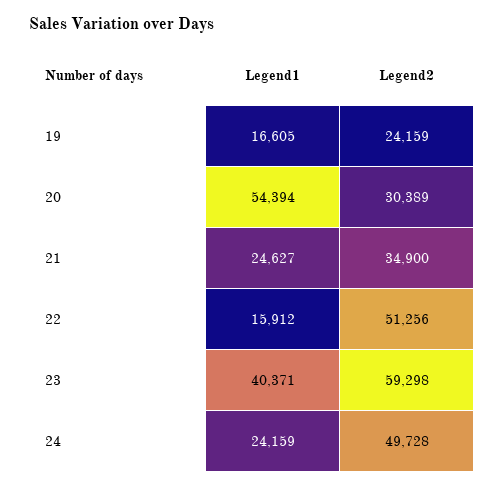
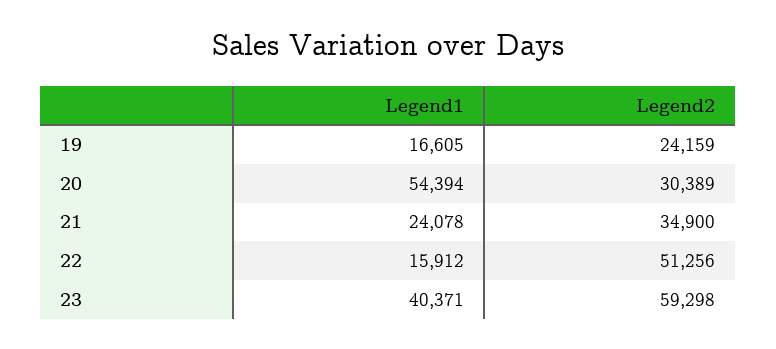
  {
    "Legend1": {
      "19": 16605,
      "20": 54394,
-     "21": 24627,
+     "21": 24078,
      "22": 15912,
-     "23": 40371,
+     "23": 40371
-     "24": 24159
    },
    "Legend2": {
      "19": 24159,
      "20": 30389,
      "21": 34900,
      "22": 51256,
-     "23": 59298,
+     "23": 59298
-     "24": 49728
    }
  }

